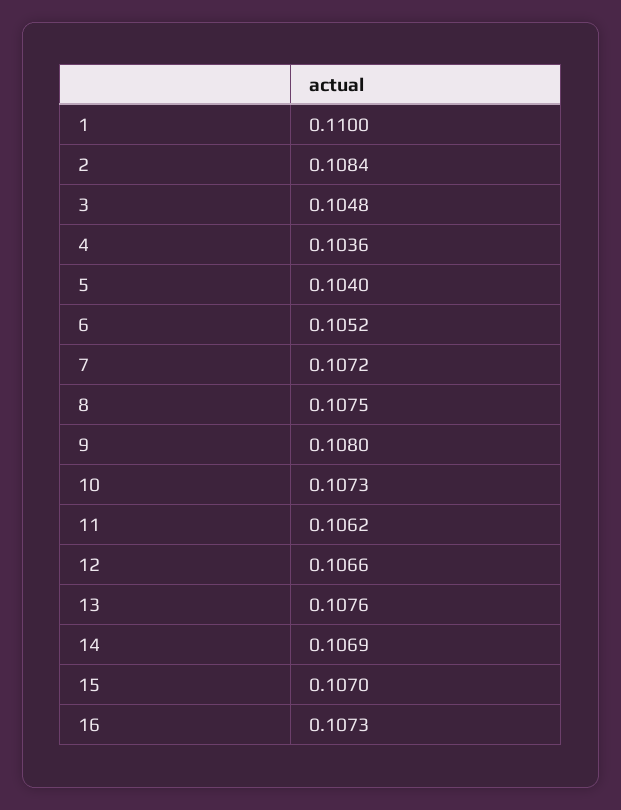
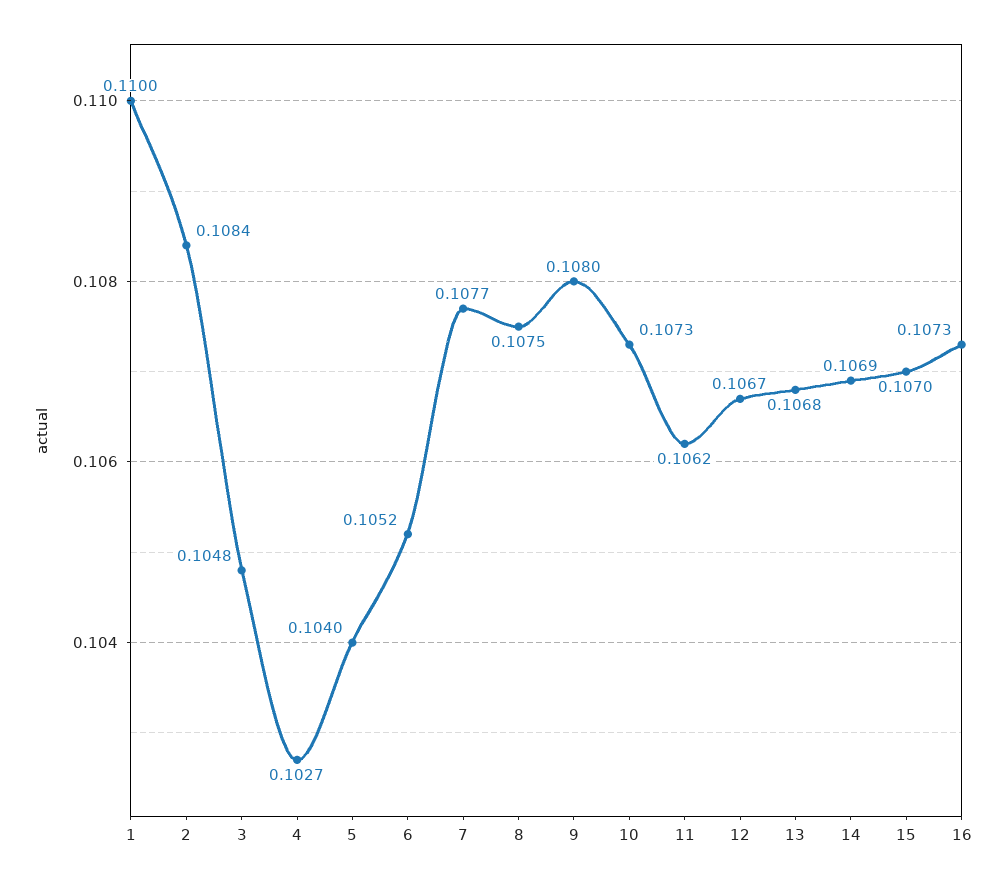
  {
    "1": 0.11,
    "2": 0.1084,
    "3": 0.1048,
-   "4": 0.1036,
+   "4": 0.1027,
    "5": 0.104,
    "6": 0.1052,
-   "7": 0.1072,
+   "7": 0.1077,
    "8": 0.1075,
    "9": 0.108,
    "10": 0.1073,
    "11": 0.1062,
-   "12": 0.1066,
+   "12": 0.1067,
-   "13": 0.1076,
+   "13": 0.1068,
    "14": 0.1069,
    "15": 0.107,
    "16": 0.1073
  }

